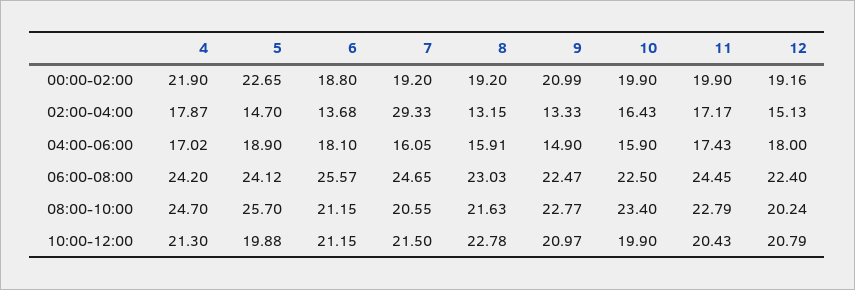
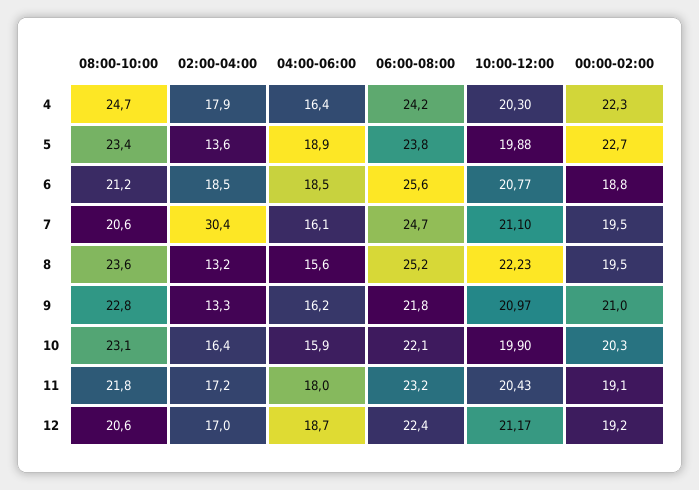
  {
    "4": {
-     "00:00-02:00": 21.9,
+     "00:00-02:00": 22.3,
      "02:00-04:00": 17.87,
-     "04:00-06:00": 17.02,
+     "04:00-06:00": 16.4,
      "06:00-08:00": 24.2,
      "08:00-10:00": 24.7,
-     "10:00-12:00": 21.3
+     "10:00-12:00": 20.3
    },
    "5": {
      "00:00-02:00": 22.65,
-     "02:00-04:00": 14.7,
+     "02:00-04:00": 13.6,
      "04:00-06:00": 18.9,
-     "06:00-08:00": 24.12,
+     "06:00-08:00": 23.8,
-     "08:00-10:00": 25.7,
+     "08:00-10:00": 23.4,
      "10:00-12:00": 19.88
    },
    "6": {
      "00:00-02:00": 18.8,
-     "02:00-04:00": 13.68,
+     "02:00-04:00": 18.5,
-     "04:00-06:00": 18.1,
+     "04:00-06:00": 18.5,
      "06:00-08:00": 25.57,
      "08:00-10:00": 21.15,
-     "10:00-12:00": 21.15
+     "10:00-12:00": 20.77
    },
    "7": {
-     "00:00-02:00": 19.2,
+     "00:00-02:00": 19.5,
-     "02:00-04:00": 29.33,
+     "02:00-04:00": 30.4,
      "04:00-06:00": 16.05,
      "06:00-08:00": 24.65,
      "08:00-10:00": 20.55,
-     "10:00-12:00": 21.5
+     "10:00-12:00": 21.1
    },
    "8": {
-     "00:00-02:00": 19.2,
+     "00:00-02:00": 19.5,
      "02:00-04:00": 13.15,
-     "04:00-06:00": 15.91,
+     "04:00-06:00": 15.6,
-     "06:00-08:00": 23.03,
+     "06:00-08:00": 25.2,
-     "08:00-10:00": 21.63,
+     "08:00-10:00": 23.6,
-     "10:00-12:00": 22.78
+     "10:00-12:00": 22.23
    },
    "9": {
      "00:00-02:00": 20.99,
      "02:00-04:00": 13.33,
-     "04:00-06:00": 14.9,
+     "04:00-06:00": 16.2,
-     "06:00-08:00": 22.47,
+     "06:00-08:00": 21.8,
      "08:00-10:00": 22.77,
      "10:00-12:00": 20.97
    },
    "10": {
-     "00:00-02:00": 19.9,
+     "00:00-02:00": 20.3,
      "02:00-04:00": 16.43,
      "04:00-06:00": 15.9,
-     "06:00-08:00": 22.5,
+     "06:00-08:00": 22.1,
-     "08:00-10:00": 23.4,
+     "08:00-10:00": 23.1,
      "10:00-12:00": 19.9
    },
    "11": {
-     "00:00-02:00": 19.9,
+     "00:00-02:00": 19.1,
      "02:00-04:00": 17.17,
-     "04:00-06:00": 17.43,
+     "04:00-06:00": 18,
-     "06:00-08:00": 24.45,
+     "06:00-08:00": 23.2,
-     "08:00-10:00": 22.79,
+     "08:00-10:00": 21.8,
      "10:00-12:00": 20.43
    },
    "12": {
      "00:00-02:00": 19.16,
-     "02:00-04:00": 15.13,
+     "02:00-04:00": 17,
-     "04:00-06:00": 18,
+     "04:00-06:00": 18.7,
      "06:00-08:00": 22.4,
-     "08:00-10:00": 20.24,
+     "08:00-10:00": 20.6,
-     "10:00-12:00": 20.79
+     "10:00-12:00": 21.17
    }
  }

